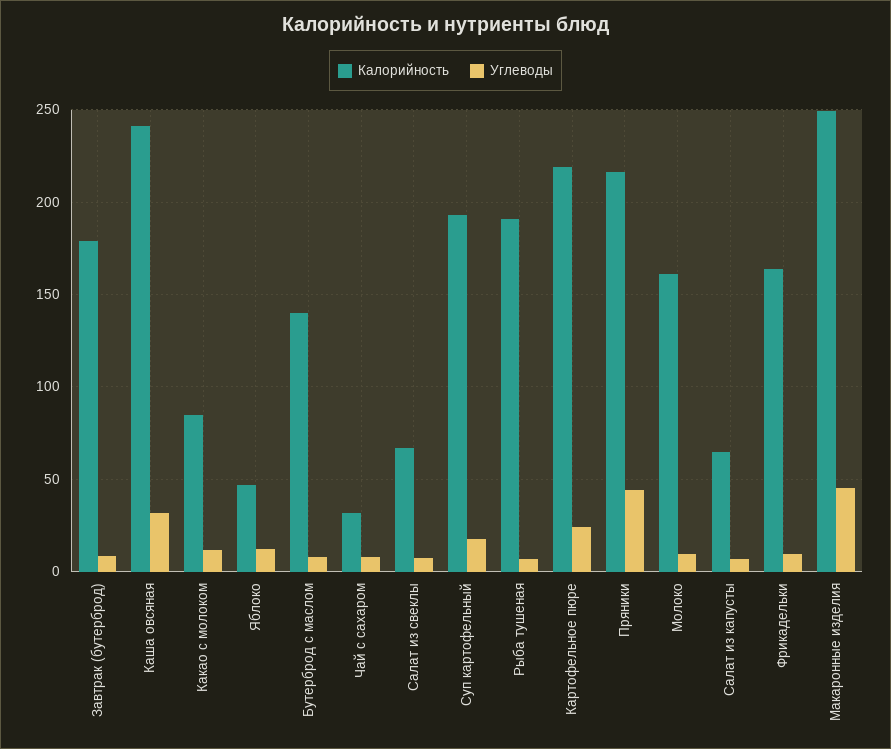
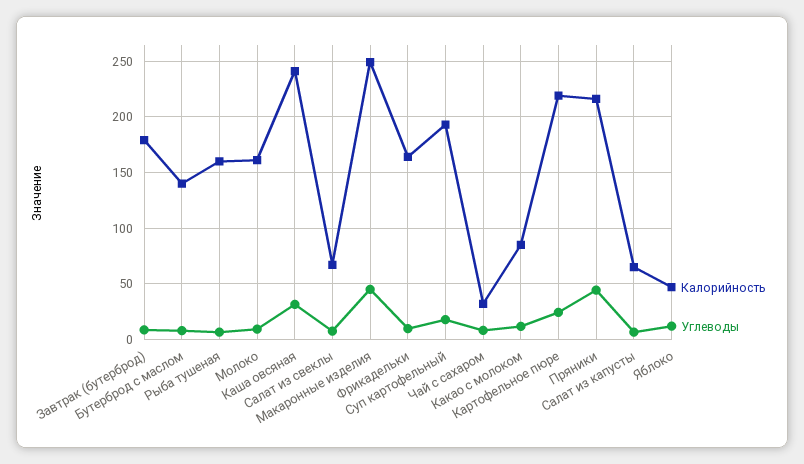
  {
    "Калорийность": {
      "Завтрак (бутерброд)": 180,
      "Каша овсяная": 240,
      "Какао с молоком": 85,
      "Яблоко": 45,
      "Бутерброд с маслом": 140,
      "Чай с сахаром": 30,
      "Салат из свеклы": 65,
      "Суп картофельный": 195,
-     "Рыба тушеная": 190,
+     "Рыба тушеная": 160,
      "Картофельное пюре": 220,
      "Пряники": 215,
      "Молоко": 160,
      "Салат из капусты": 65,
      "Фрикадельки": 165,
      "Макаронные изделия": 250
    },
    "Углеводы": {
      "Завтрак (бутерброд)": 10,
      "Каша овсяная": 30,
      "Какао с молоком": 10,
      "Яблоко": 10,
      "Бутерброд с маслом": 10,
      "Чай с сахаром": 10,
      "Салат из свеклы": 10,
      "Суп картофельный": 20,
      "Рыба тушеная": 5,
      "Картофельное пюре": 25,
      "Пряники": 45,
      "Молоко": 10,
      "Салат из капусты": 5,
      "Фрикадельки": 10,
      "Макаронные изделия": 45
    }
  }

